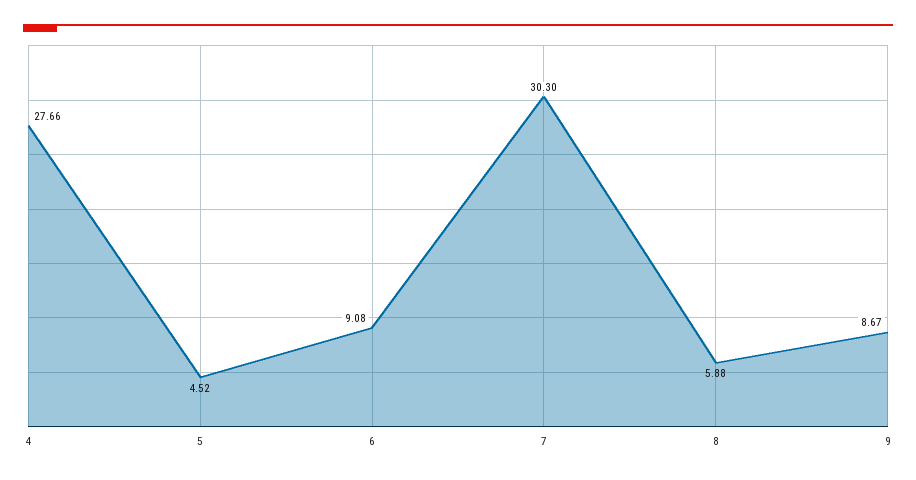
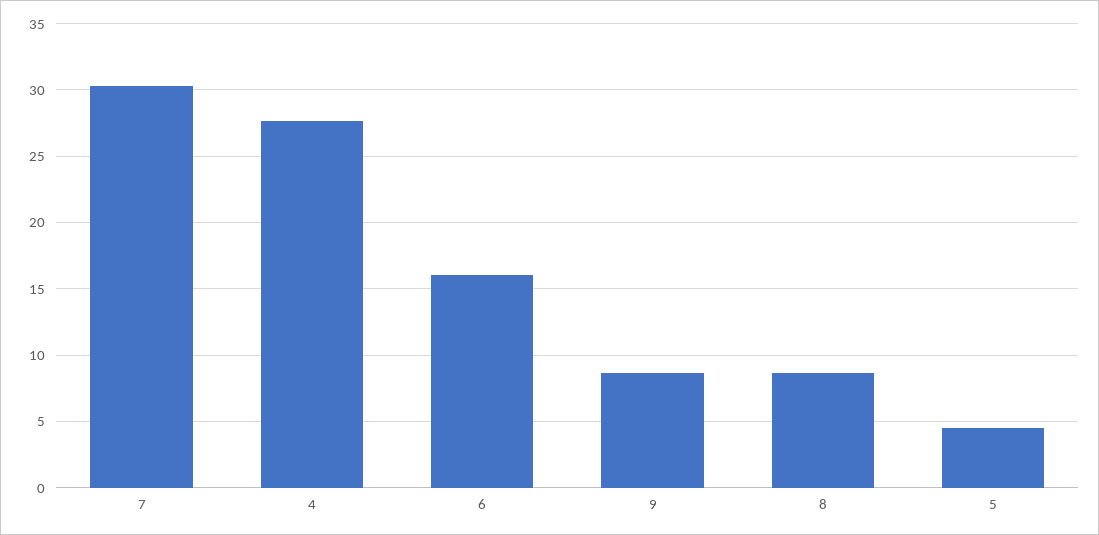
  {
    "4": 27.66,
    "5": 4.52,
-   "6": 9.08,
+   "6": 16,
    "7": 30.3,
-   "8": 5.88,
+   "8": 8.5,
    "9": 8.67
  }

